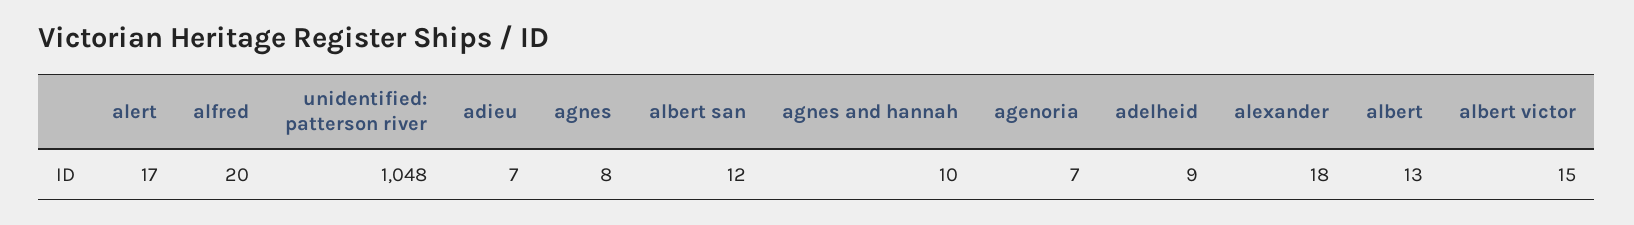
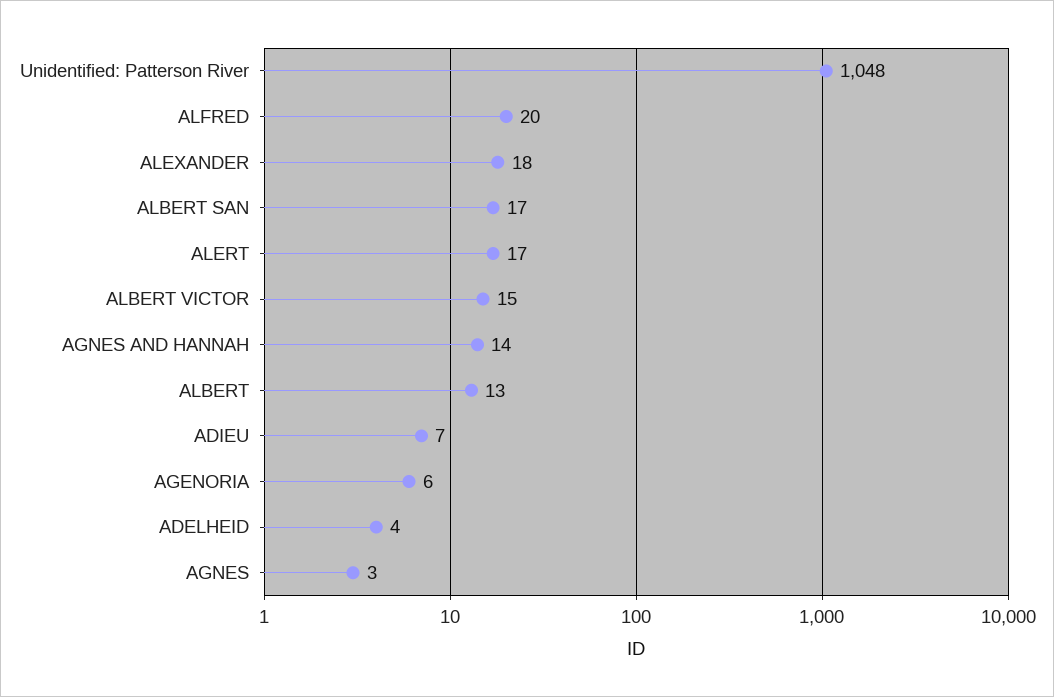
  {
    "alert": 17,
    "alfred": 20,
    "unidentified: patterson river": 1048,
    "adieu": 7,
-   "agnes": 8,
+   "agnes": 3,
-   "albert san": 12,
+   "albert san": 17,
-   "agnes and hannah": 10,
+   "agnes and hannah": 14,
-   "agenoria": 7,
+   "agenoria": 6,
-   "adelheid": 9,
+   "adelheid": 4,
    "alexander": 18,
    "albert": 13,
    "albert victor": 15
  }

